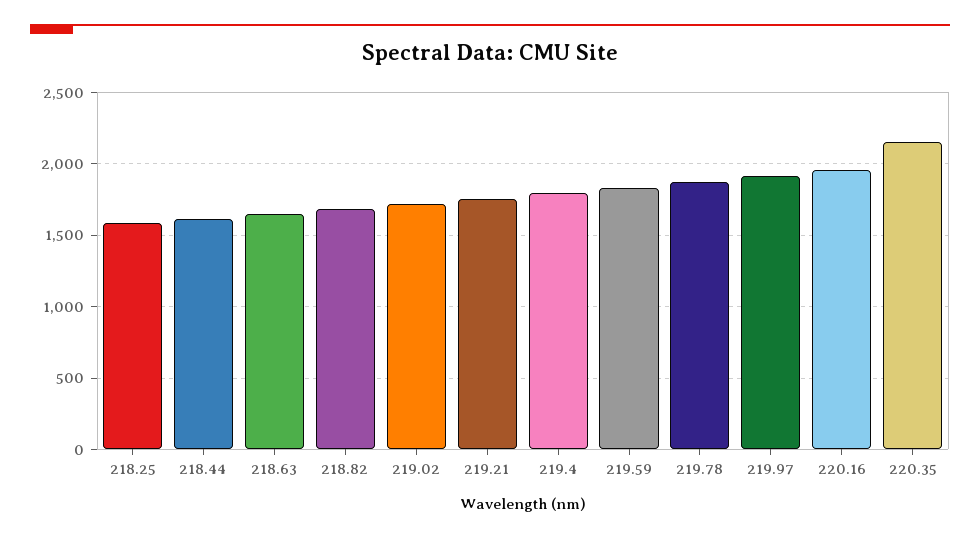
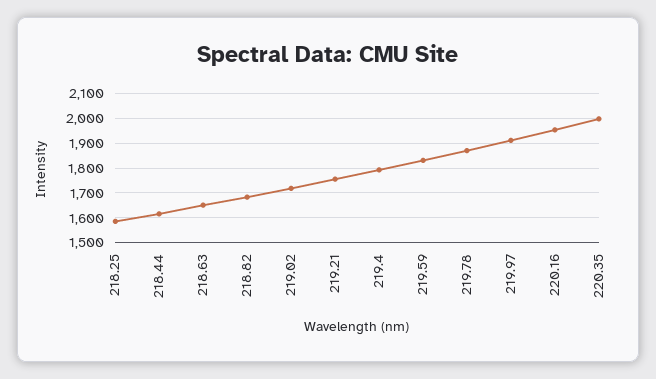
  {
    "218.25": 1575,
    "218.44": 1625,
    "218.63": 1650,
    "218.82": 1675,
    "219.02": 1725,
    "219.21": 1750,
    "219.4": 1800,
    "219.59": 1825,
    "219.78": 1875,
    "219.97": 1900,
    "220.16": 1950,
-   "220.35": 2150
+   "220.35": 2000
  }

